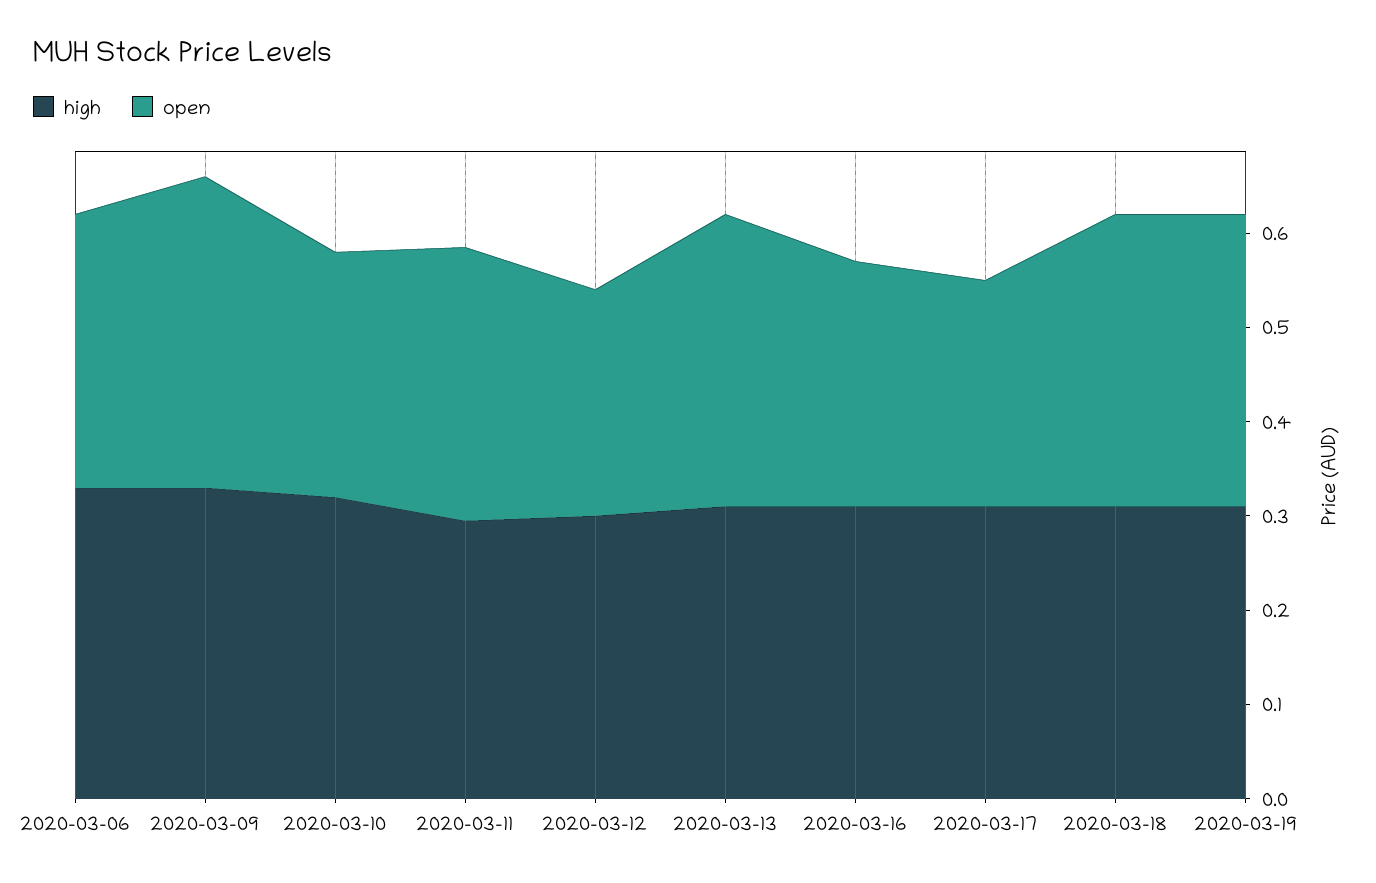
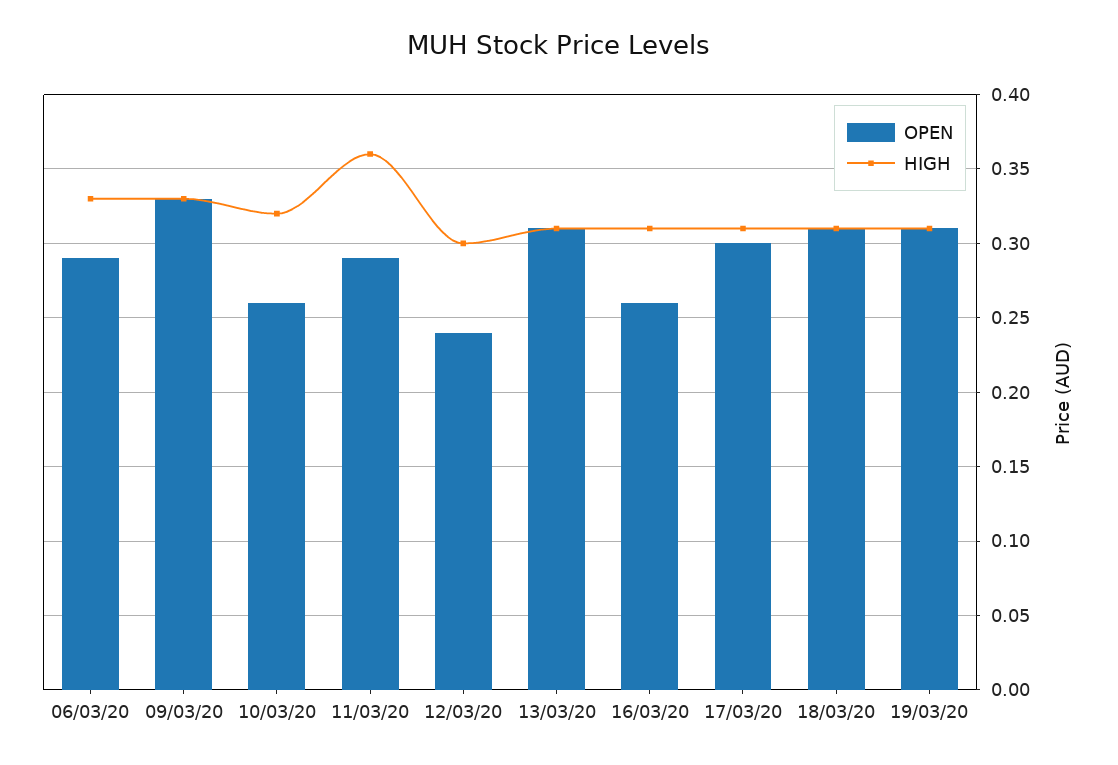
  {
    "high": {
      "2020-03-06": 0.33,
      "2020-03-09": 0.33,
      "2020-03-10": 0.32,
-     "2020-03-11": 0.3,
+     "2020-03-11": 0.36,
      "2020-03-12": 0.3,
      "2020-03-13": 0.31,
      "2020-03-16": 0.31,
      "2020-03-17": 0.31,
      "2020-03-18": 0.31,
      "2020-03-19": 0.31
    },
    "open": {
      "2020-03-06": 0.29,
      "2020-03-09": 0.33,
      "2020-03-10": 0.26,
      "2020-03-11": 0.29,
      "2020-03-12": 0.24,
      "2020-03-13": 0.31,
      "2020-03-16": 0.26,
-     "2020-03-17": 0.24,
+     "2020-03-17": 0.3,
      "2020-03-18": 0.31,
      "2020-03-19": 0.31
    }
  }

